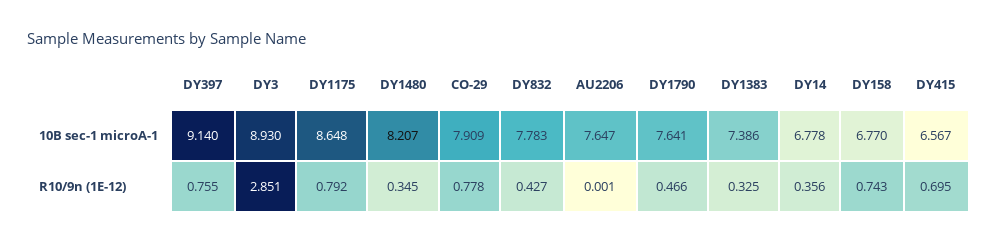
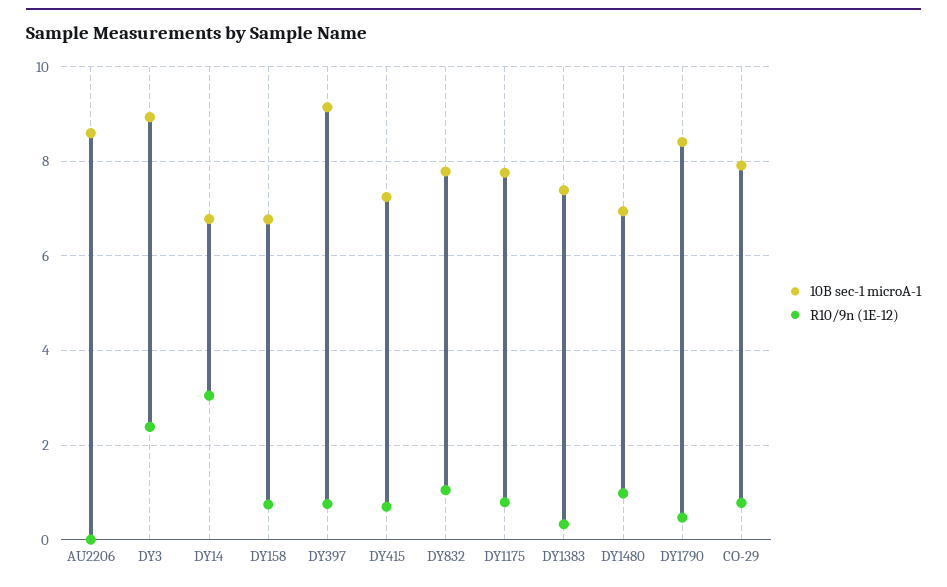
  {
    "10B sec-1 microA-1": {
      "DY397": 9.14,
      "DY3": 8.93,
-     "DY1175": 8.648,
+     "DY1175": 7.8,
-     "DY1480": 8.207,
+     "DY1480": 7,
      "CO-29": 7.909,
      "DY832": 7.783,
-     "AU2206": 7.647,
+     "AU2206": 8.6,
-     "DY1790": 7.641,
+     "DY1790": 8.4,
      "DY1383": 7.386,
      "DY14": 6.778,
      "DY158": 6.77,
-     "DY415": 6.567
+     "DY415": 7.2
    },
    "R10/9n (1E-12)": {
      "DY397": 0.755,
-     "DY3": 2.851,
+     "DY3": 2.4,
      "DY1175": 0.792,
-     "DY1480": 0.345,
+     "DY1480": 1,
      "CO-29": 0.778,
-     "DY832": 0.427,
+     "DY832": 1,
      "AU2206": 0.001,
      "DY1790": 0.466,
      "DY1383": 0.325,
-     "DY14": 0.356,
+     "DY14": 3,
      "DY158": 0.743,
      "DY415": 0.695
    }
  }

